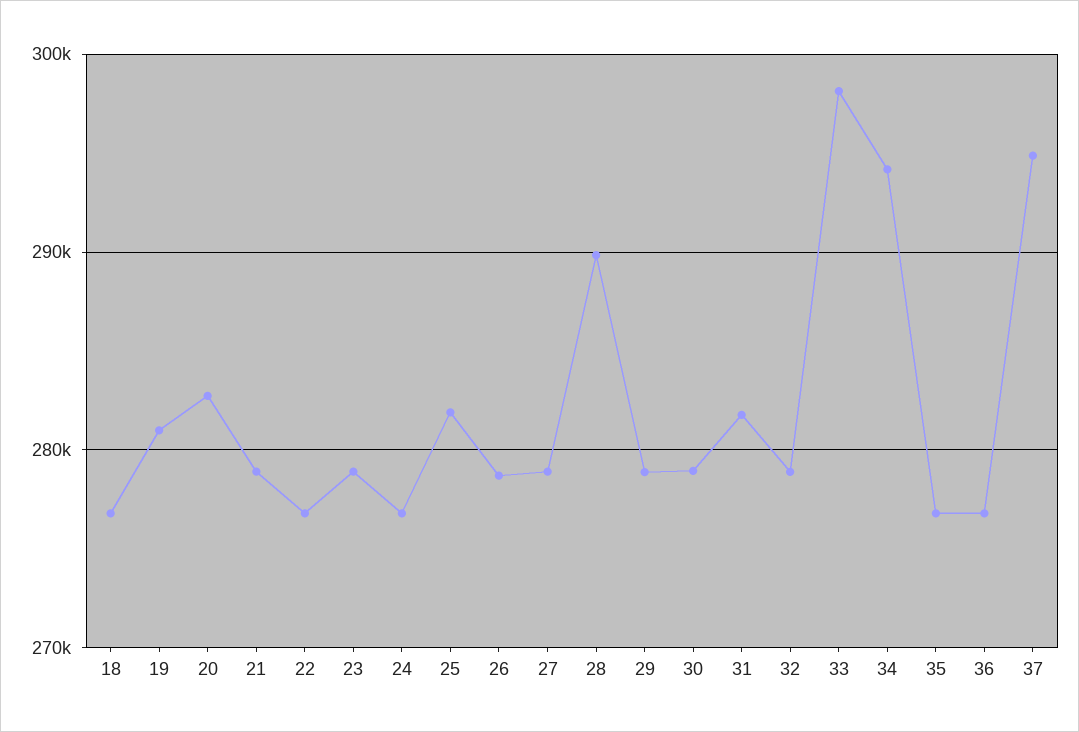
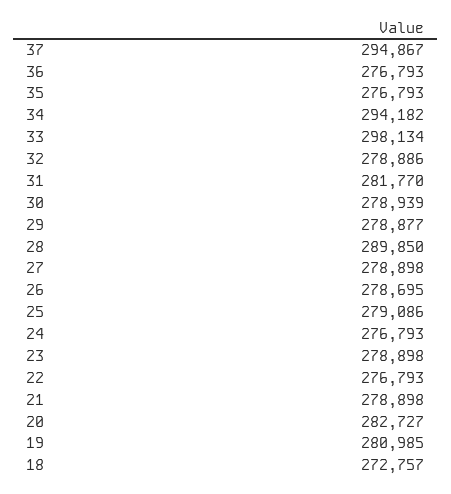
  {
-   "18": 277000,
+   "18": 272757,
    "19": 280985,
    "20": 282727,
    "21": 278898,
    "22": 276793,
    "23": 278898,
    "24": 276793,
-   "25": 282000,
+   "25": 279086,
    "26": 278695,
    "27": 278898,
    "28": 289850,
    "29": 278877,
    "30": 278939,
    "31": 281770,
    "32": 278886,
    "33": 298134,
    "34": 294182,
    "35": 276793,
    "36": 276793,
    "37": 294867
  }

